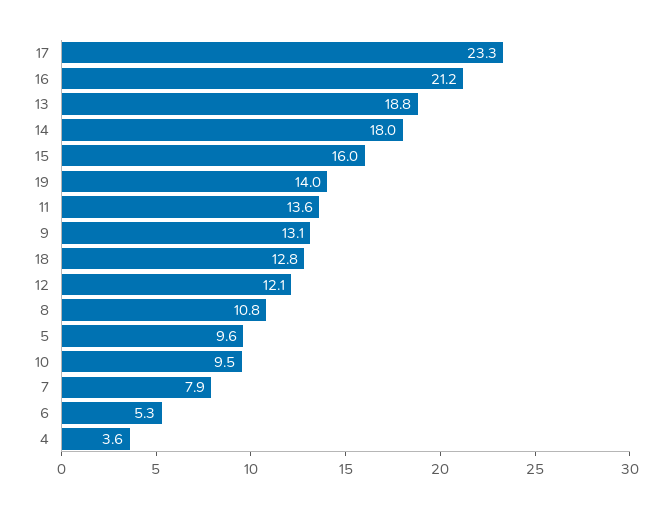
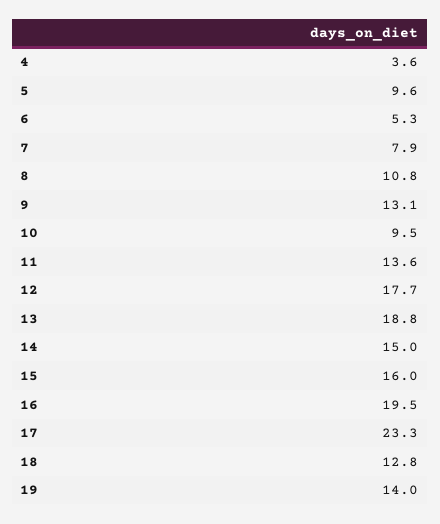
  {
    "17": 23.3,
-   "16": 21.2,
+   "16": 19.5,
    "13": 18.8,
-   "14": 18,
+   "14": 15,
    "15": 16,
    "19": 14,
    "11": 13.6,
    "9": 13.1,
    "18": 12.8,
-   "12": 12.1,
+   "12": 17.7,
    "8": 10.8,
    "5": 9.6,
    "10": 9.5,
    "7": 7.9,
    "6": 5.3,
    "4": 3.6
  }

